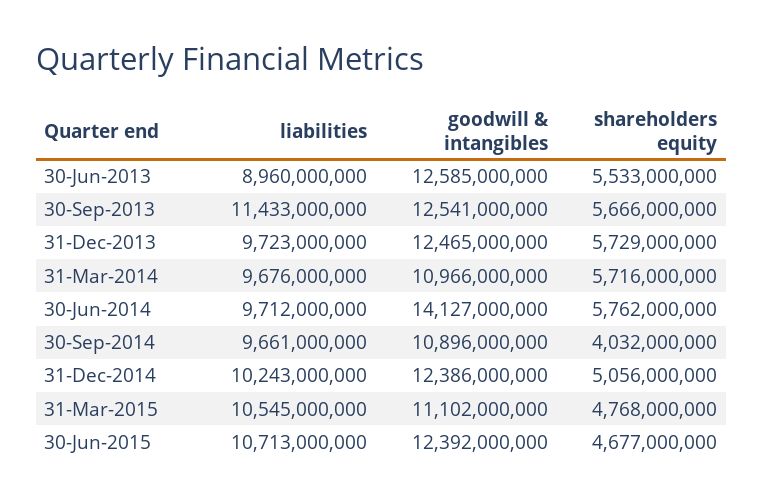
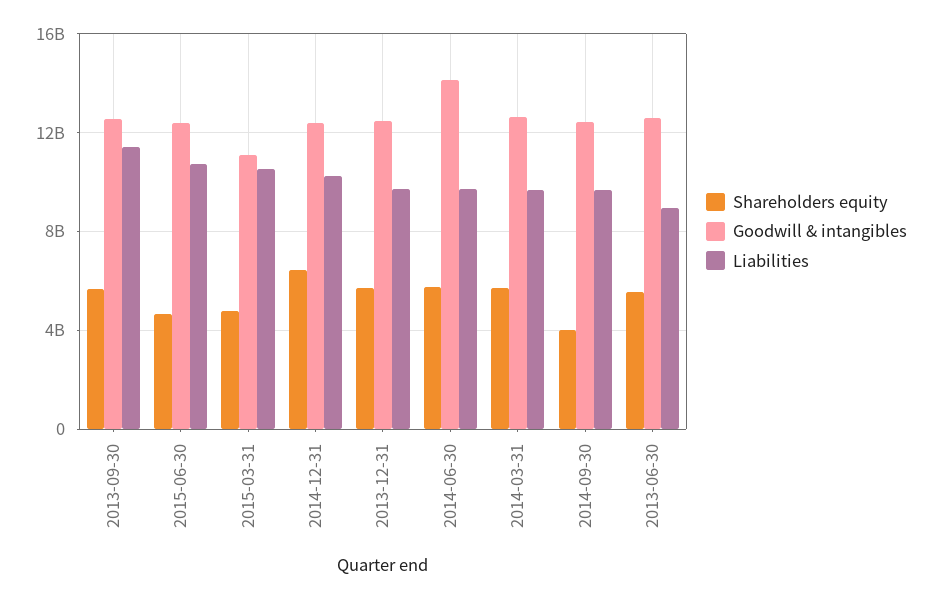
  {
    "liabilities": {
      "30-Jun-2013": 8960000000,
      "30-Sep-2013": 11433000000,
      "31-Dec-2013": 9723000000,
      "31-Mar-2014": 9676000000,
      "30-Jun-2014": 9712000000,
      "30-Sep-2014": 9661000000,
      "31-Dec-2014": 10243000000,
      "31-Mar-2015": 10545000000,
      "30-Jun-2015": 10713000000
    },
    "goodwill & intangibles": {
      "30-Jun-2013": 12585000000,
      "30-Sep-2013": 12541000000,
      "31-Dec-2013": 12465000000,
-     "31-Mar-2014": 10966000000,
+     "31-Mar-2014": 12500000000,
      "30-Jun-2014": 14127000000,
-     "30-Sep-2014": 10896000000,
+     "30-Sep-2014": 12500000000,
      "31-Dec-2014": 12386000000,
      "31-Mar-2015": 11102000000,
      "30-Jun-2015": 12392000000
    },
    "shareholders equity": {
      "30-Jun-2013": 5533000000,
      "30-Sep-2013": 5666000000,
      "31-Dec-2013": 5729000000,
      "31-Mar-2014": 5716000000,
      "30-Jun-2014": 5762000000,
      "30-Sep-2014": 4032000000,
-     "31-Dec-2014": 5056000000,
+     "31-Dec-2014": 6500000000,
      "31-Mar-2015": 4768000000,
      "30-Jun-2015": 4677000000
    }
  }

